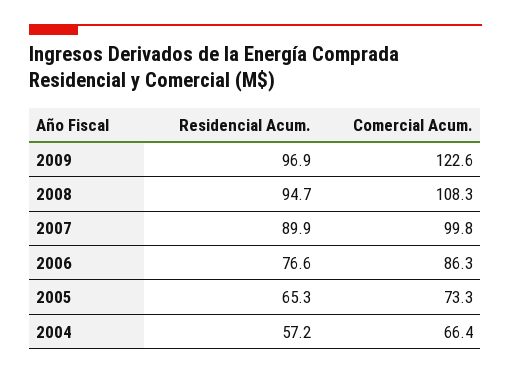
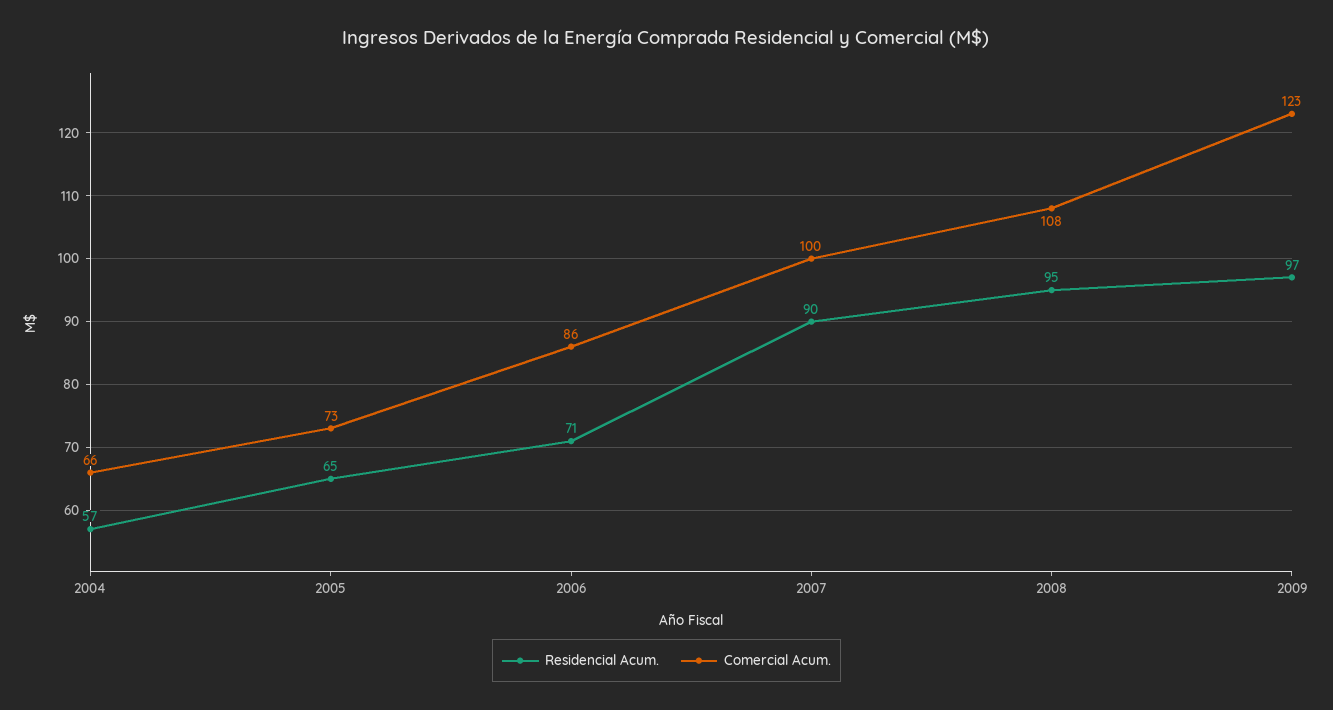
  {
    "Residencial Acum.": {
      "2009": 96.9,
      "2008": 94.7,
      "2007": 89.9,
-     "2006": 76.6,
+     "2006": 71,
      "2005": 65.3,
      "2004": 57.2
    },
    "Comercial Acum.": {
      "2009": 122.6,
      "2008": 108.3,
      "2007": 99.8,
      "2006": 86.3,
      "2005": 73.3,
      "2004": 66.4
    }
  }

